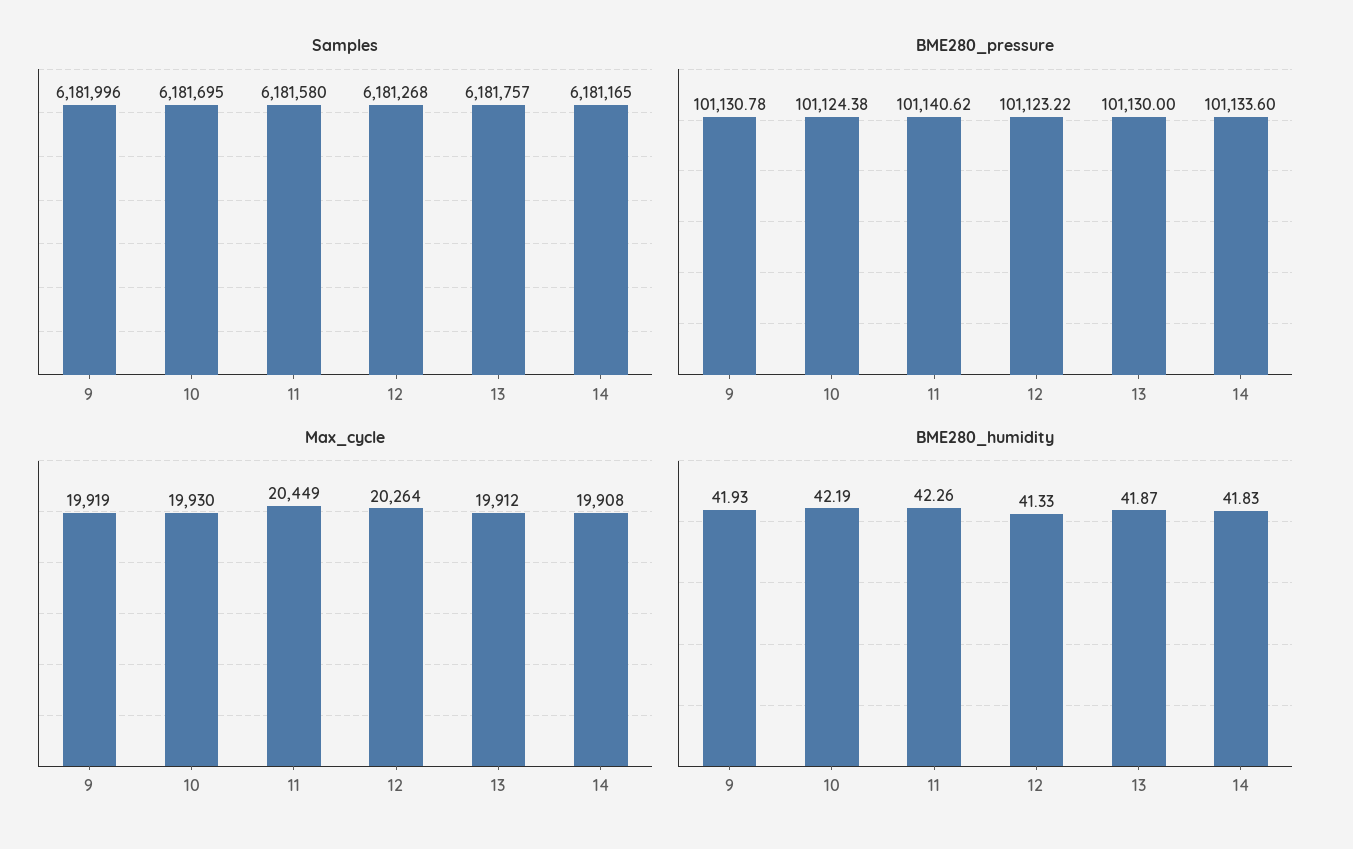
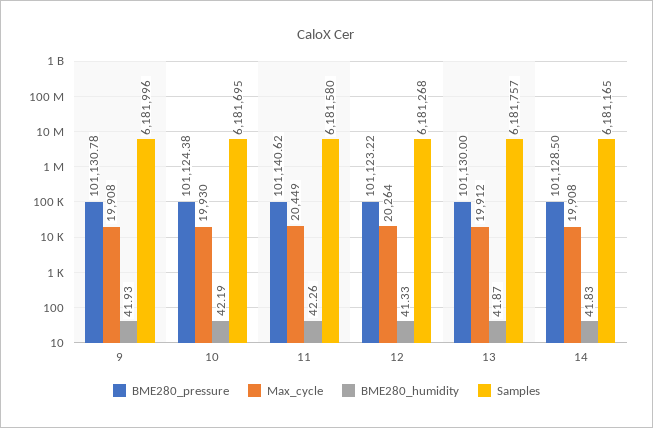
  {
    "Samples": {
      "9": 6181996,
      "10": 6181695,
      "11": 6181580,
      "12": 6181268,
      "13": 6181757,
      "14": 6181165
    },
    "BME280_pressure": {
      "9": 101130.78,
      "10": 101124.38,
      "11": 101140.62,
      "12": 101123.22,
      "13": 101130,
-     "14": 101133.6
+     "14": 101128.5
    },
    "Max_cycle": {
-     "9": 19919,
+     "9": 19908,
      "10": 19930,
      "11": 20449,
      "12": 20264,
      "13": 19912,
      "14": 19908
    },
    "BME280_humidity": {
      "9": 41.93,
      "10": 42.19,
      "11": 42.26,
      "12": 41.33,
      "13": 41.87,
      "14": 41.83
    }
  }

